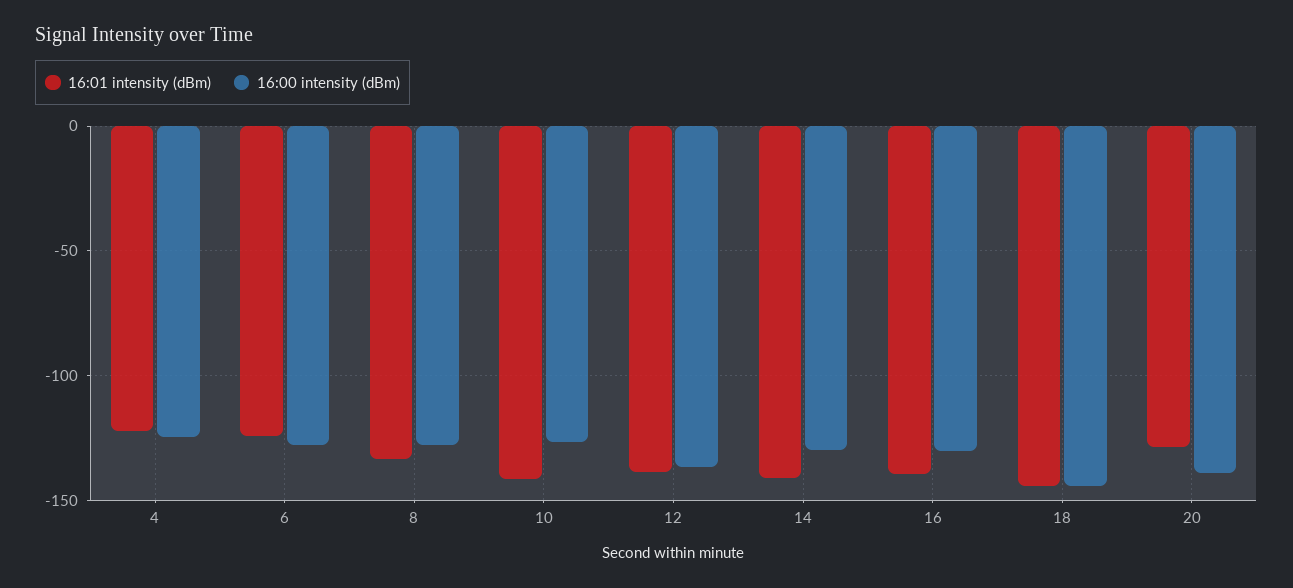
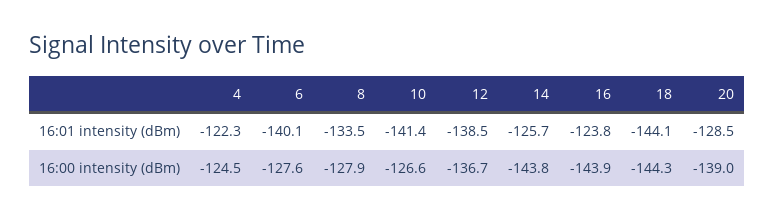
  {
    "16:01 intensity (dBm)": {
      "4": -122.3,
-     "6": -125,
+     "6": -140.1,
      "8": -133.5,
      "10": -141.4,
      "12": -138.5,
-     "14": -140,
+     "14": -125.7,
-     "16": -140,
+     "16": -123.8,
      "18": -144.1,
      "20": -128.5
    },
    "16:00 intensity (dBm)": {
      "4": -124.5,
      "6": -127.6,
      "8": -127.9,
      "10": -126.6,
      "12": -136.7,
-     "14": -130,
+     "14": -143.8,
-     "16": -130,
+     "16": -143.9,
      "18": -144.3,
      "20": -139
    }
  }

